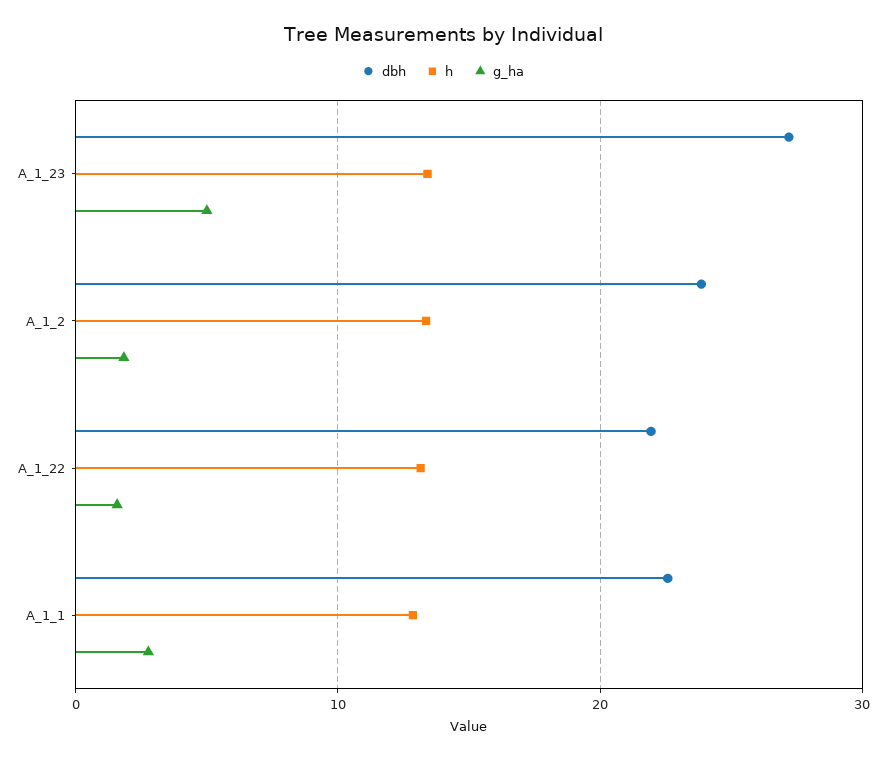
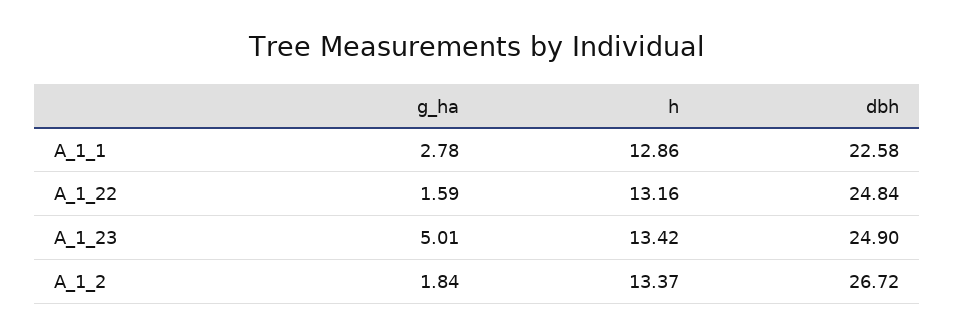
  {
    "dbh": {
-     "A_1_23": 27,
+     "A_1_23": 24.9,
-     "A_1_2": 24,
+     "A_1_2": 26.72,
-     "A_1_22": 22,
+     "A_1_22": 24.84,
      "A_1_1": 22.58
    },
    "h": {
      "A_1_23": 13.42,
      "A_1_2": 13.37,
      "A_1_22": 13.16,
      "A_1_1": 12.86
    },
    "g_ha": {
      "A_1_23": 5.01,
      "A_1_2": 1.84,
      "A_1_22": 1.59,
      "A_1_1": 2.78
    }
  }

